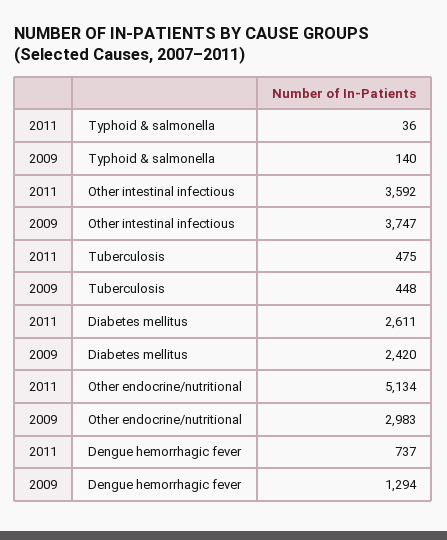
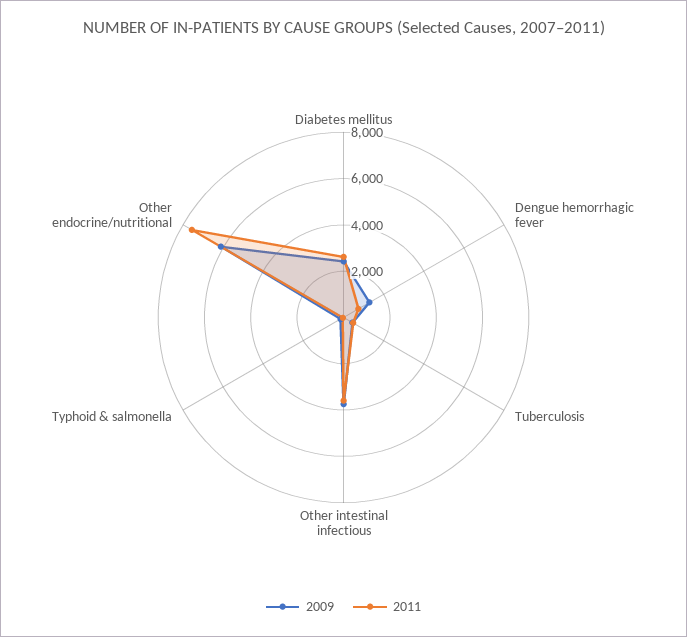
  {
    "2011": {
      "Typhoid & salmonella": 36,
      "Other intestinal infectious": 3592,
      "Tuberculosis": 475,
      "Diabetes mellitus": 2611,
-     "Other endocrine/nutritional": 5134,
+     "Other endocrine/nutritional": 7500,
      "Dengue hemorrhagic fever": 737
    },
    "2009": {
      "Typhoid & salmonella": 140,
      "Other intestinal infectious": 3747,
      "Tuberculosis": 448,
      "Diabetes mellitus": 2420,
-     "Other endocrine/nutritional": 2983,
+     "Other endocrine/nutritional": 6000,
      "Dengue hemorrhagic fever": 1294
    }
  }

